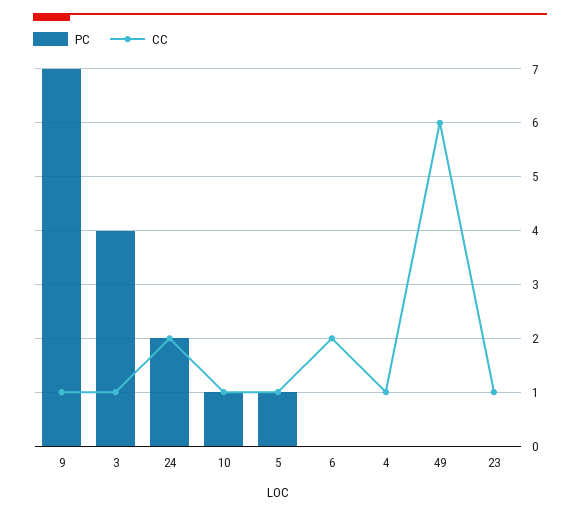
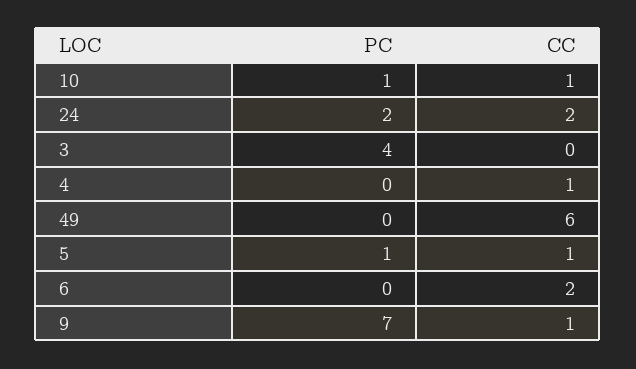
  {
    "PC": {
      "9": 7,
      "3": 4,
      "24": 2,
      "10": 1,
      "5": 1,
      "6": 0,
      "4": 0,
-     "49": 0,
+     "49": 0
-     "23": 0
    },
    "CC": {
      "9": 1,
-     "3": 1,
+     "3": 0,
      "24": 2,
      "10": 1,
      "5": 1,
      "6": 2,
      "4": 1,
-     "49": 6,
+     "49": 6
-     "23": 1
    }
  }

